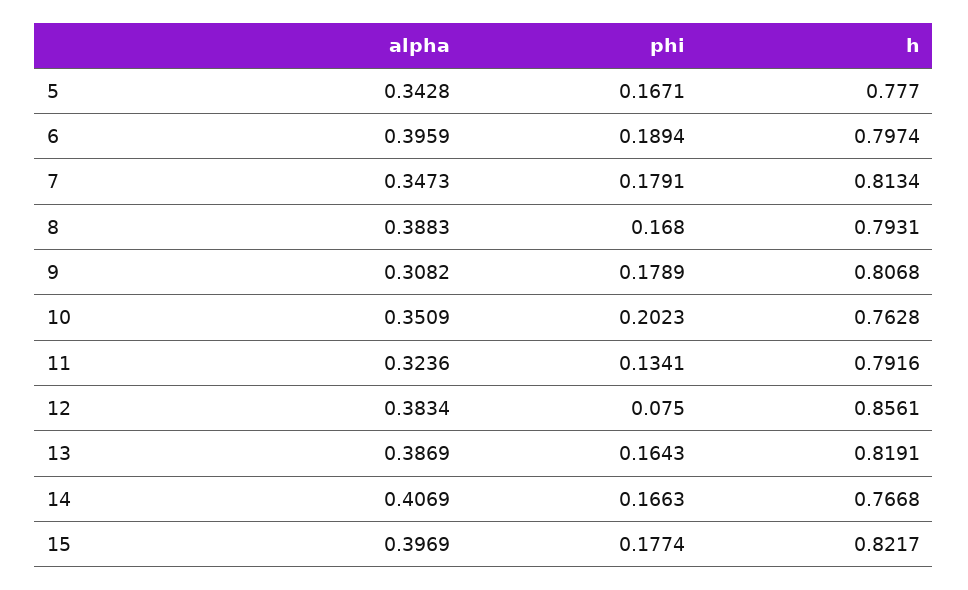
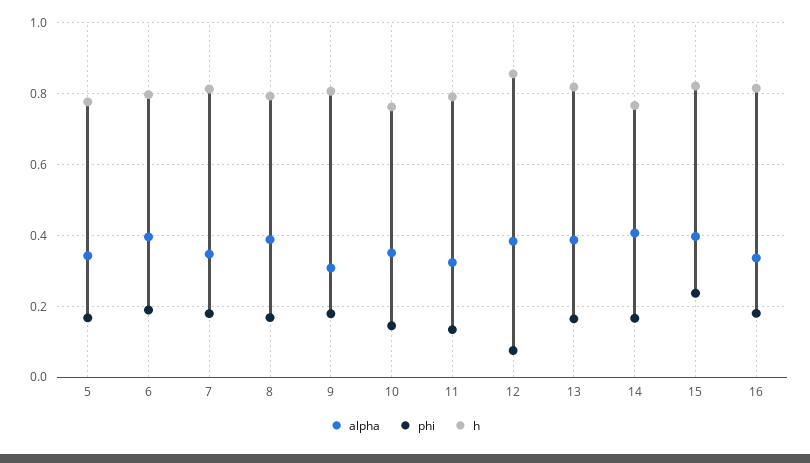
  {
    "alpha": {
      "5": 0.3428,
      "6": 0.3959,
      "7": 0.3473,
      "8": 0.3883,
      "9": 0.3082,
      "10": 0.3509,
      "11": 0.3236,
      "12": 0.3834,
      "13": 0.3869,
      "14": 0.4069,
-     "15": 0.3969
+     "15": 0.3969,
+     "16": 0.34
    },
    "phi": {
      "5": 0.1671,
      "6": 0.1894,
      "7": 0.1791,
      "8": 0.168,
      "9": 0.1789,
-     "10": 0.2023,
+     "10": 0.14,
      "11": 0.1341,
      "12": 0.075,
      "13": 0.1643,
      "14": 0.1663,
-     "15": 0.1774
+     "15": 0.24,
+     "16": 0.18
    },
    "h": {
      "5": 0.777,
      "6": 0.7974,
      "7": 0.8134,
      "8": 0.7931,
      "9": 0.8068,
      "10": 0.7628,
      "11": 0.7916,
      "12": 0.8561,
      "13": 0.8191,
      "14": 0.7668,
-     "15": 0.8217
+     "15": 0.8217,
+     "16": 0.82
    }
  }

